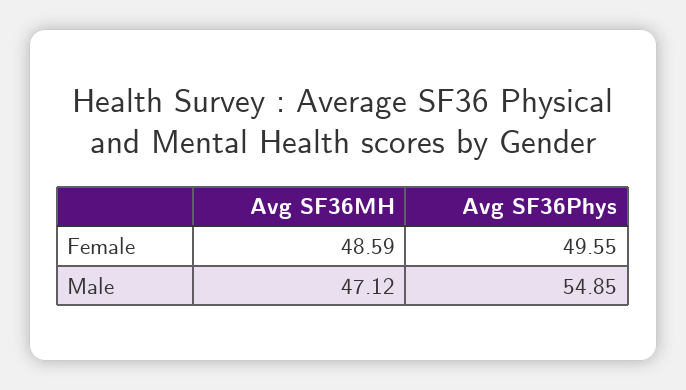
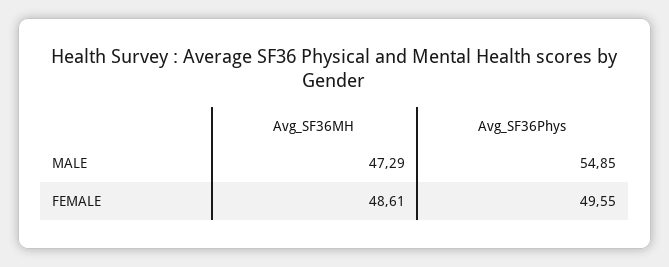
  {
    "Avg SF36MH": {
-     "Female": 48.59,
+     "Female": 48.61,
-     "Male": 47.12
+     "Male": 47.29
    },
    "Avg SF36Phys": {
      "Female": 49.55,
      "Male": 54.85
    }
  }

